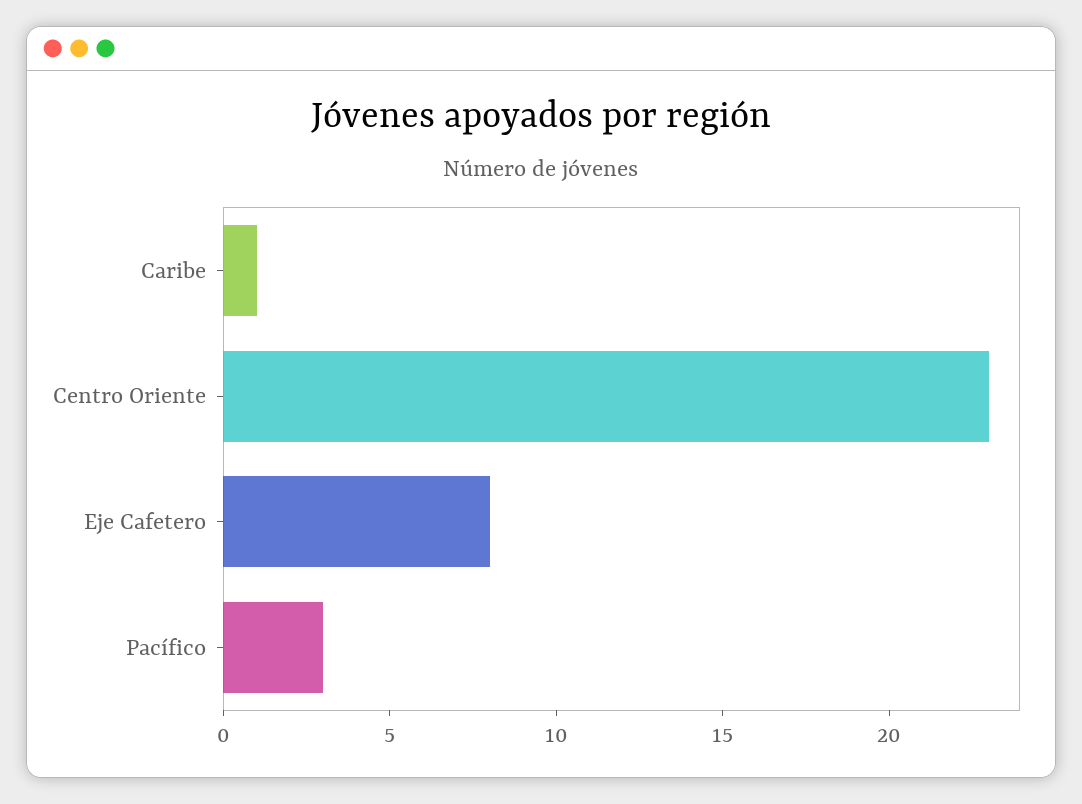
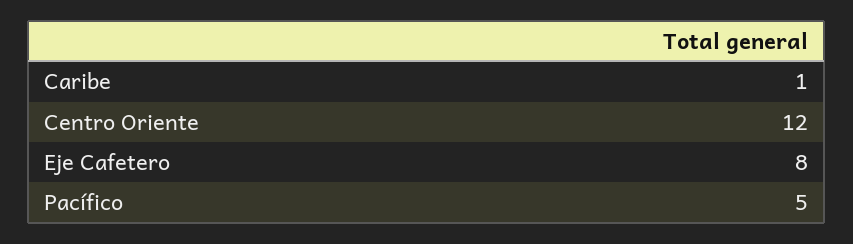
  {
    "Caribe": 1,
-   "Centro Oriente": 23,
+   "Centro Oriente": 12,
    "Eje Cafetero": 8,
-   "Pacífico": 3
+   "Pacífico": 5
  }

